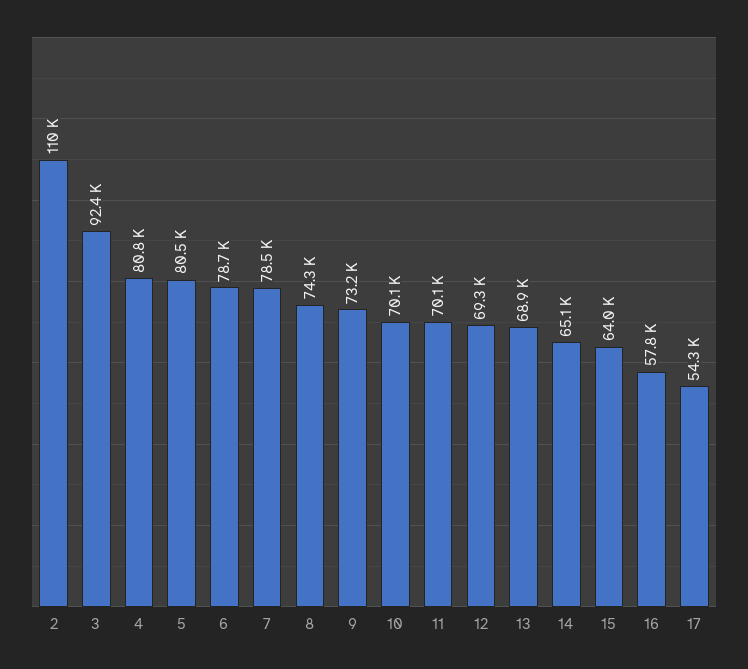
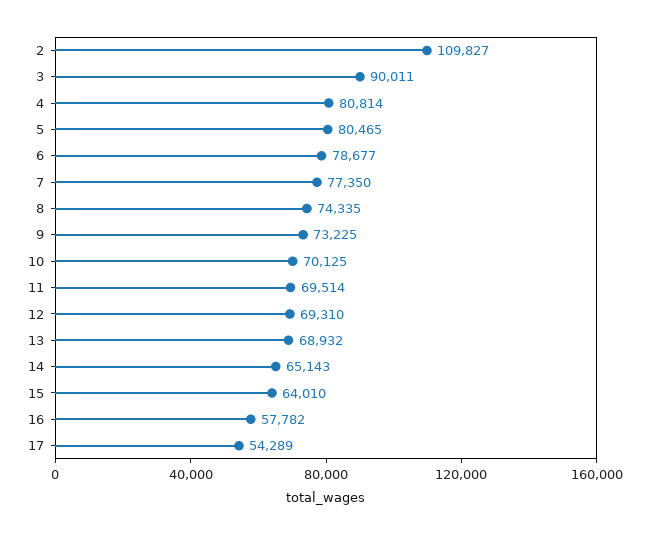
  {
    "2": 109827,
-   "3": 92400,
+   "3": 90011,
    "4": 80814,
    "5": 80465,
    "6": 78677,
-   "7": 78500,
+   "7": 77350,
    "8": 74335,
    "9": 73225,
    "10": 70125,
-   "11": 70100,
+   "11": 69514,
    "12": 69310,
    "13": 68932,
    "14": 65143,
    "15": 64010,
    "16": 57782,
    "17": 54289
  }

